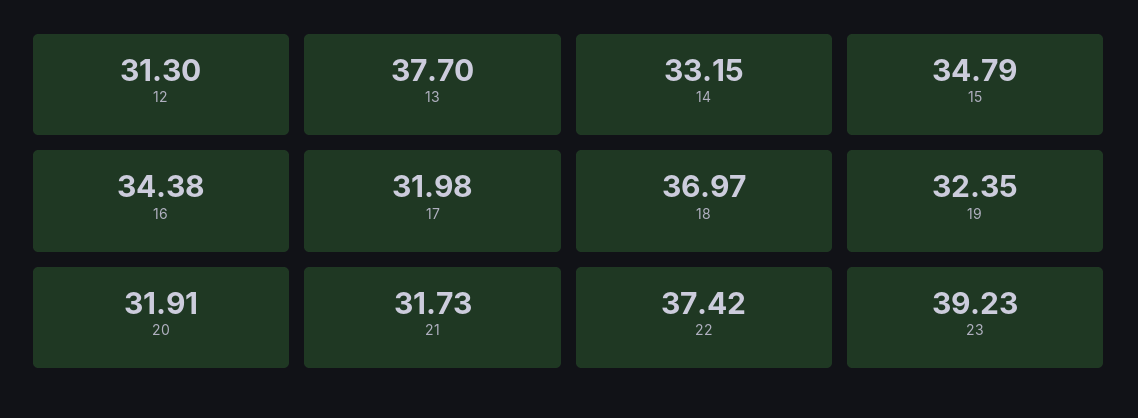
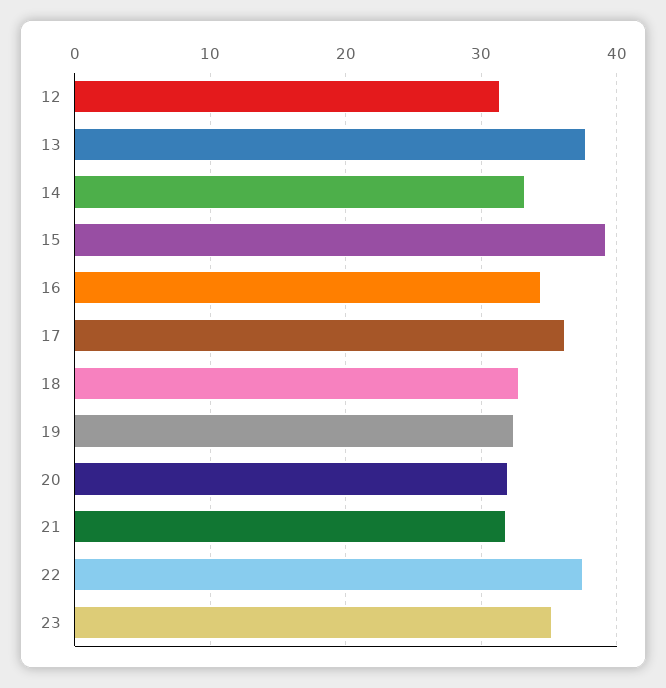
  {
    "12": 31.3,
    "13": 37.7,
    "14": 33.15,
-   "15": 34.79,
+   "15": 39,
    "16": 34.38,
-   "17": 31.98,
+   "17": 36,
-   "18": 36.97,
+   "18": 33,
    "19": 32.35,
    "20": 31.91,
    "21": 31.73,
    "22": 37.42,
-   "23": 39.23
+   "23": 35
  }

